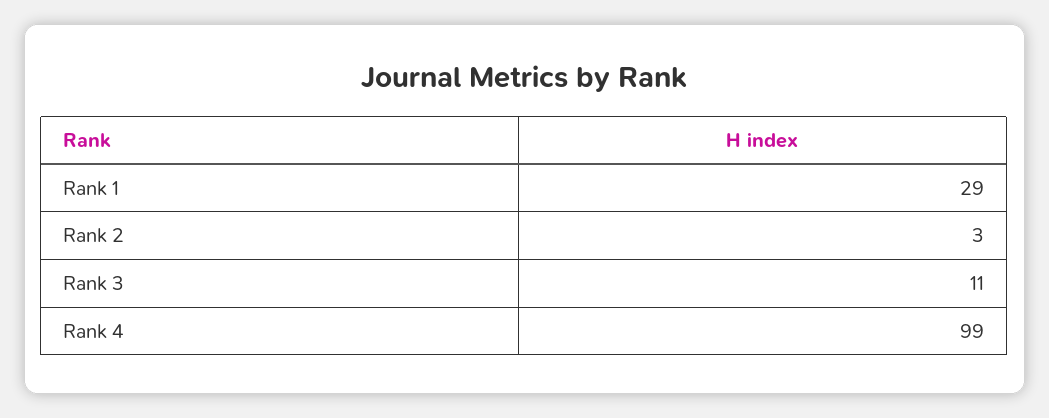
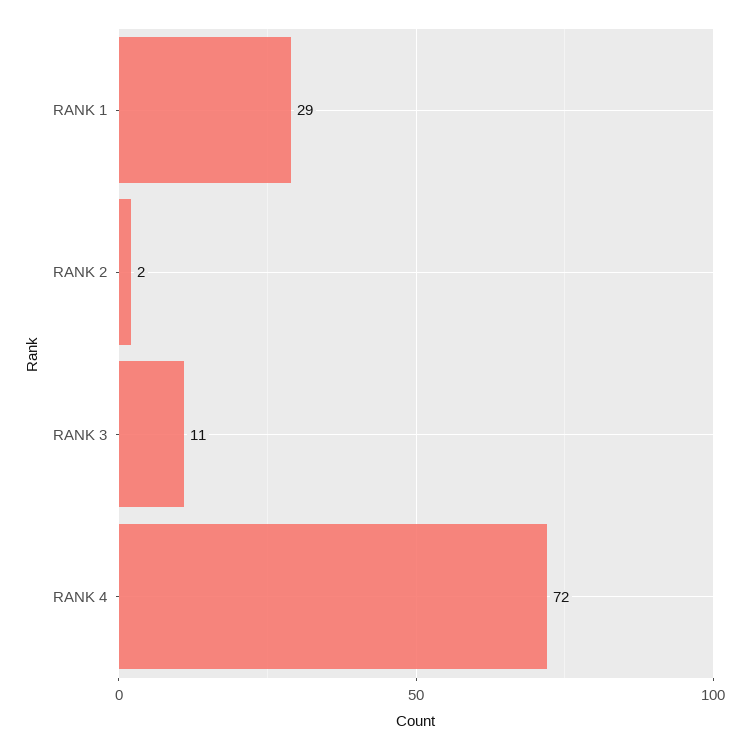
  {
    "Rank 1": 29,
-   "Rank 2": 3,
+   "Rank 2": 2,
    "Rank 3": 11,
-   "Rank 4": 99
+   "Rank 4": 72
  }

